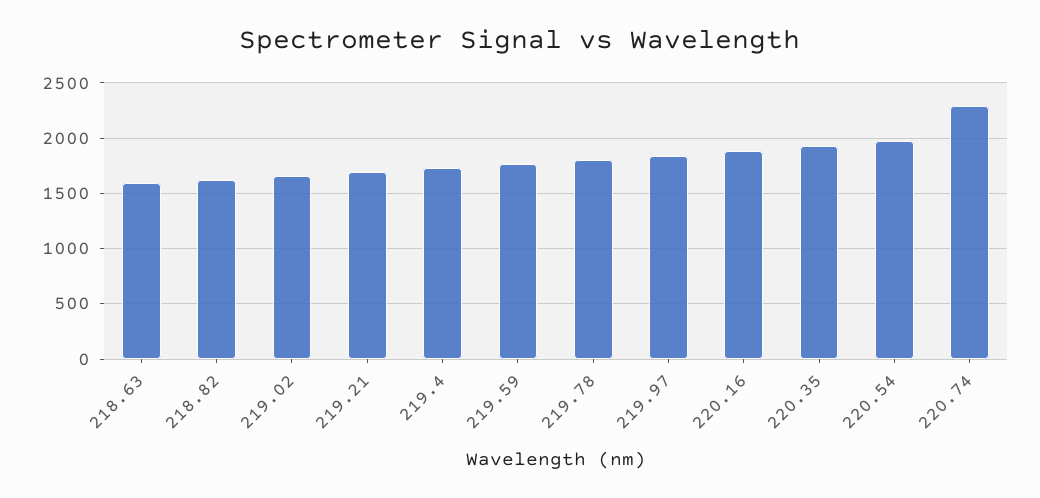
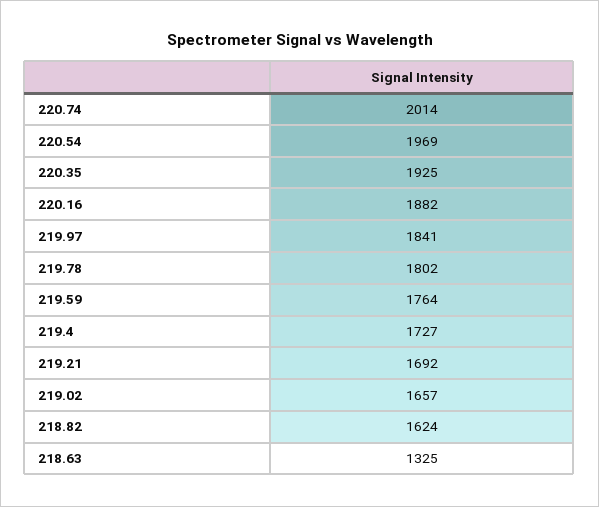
  {
-   "218.63": 1600,
+   "218.63": 1325,
    "218.82": 1624,
    "219.02": 1657,
    "219.21": 1692,
    "219.4": 1727,
    "219.59": 1764,
    "219.78": 1802,
    "219.97": 1841,
    "220.16": 1882,
    "220.35": 1925,
    "220.54": 1969,
-   "220.74": 2300
+   "220.74": 2014
  }

